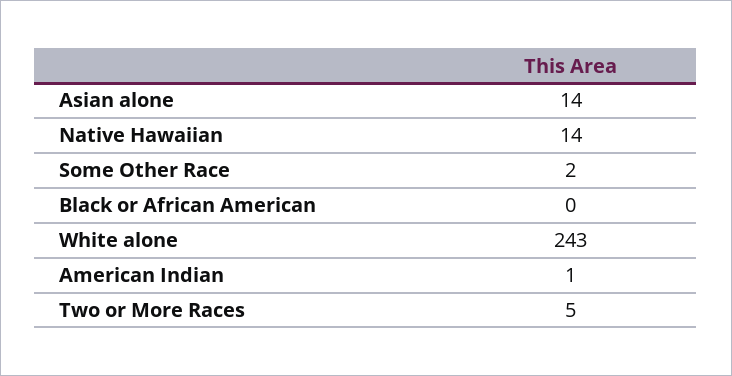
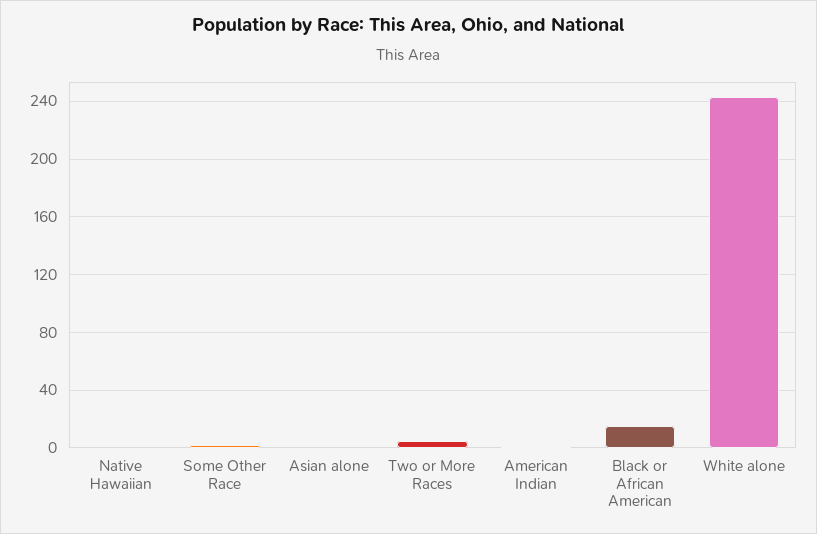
  {
-   "Asian alone": 14,
+   "Asian alone": 0,
-   "Native Hawaiian": 14,
+   "Native Hawaiian": 0,
    "Some Other Race": 2,
-   "Black or African American": 0,
+   "Black or African American": 15,
    "White alone": 243,
    "American Indian": 1,
    "Two or More Races": 5
  }

